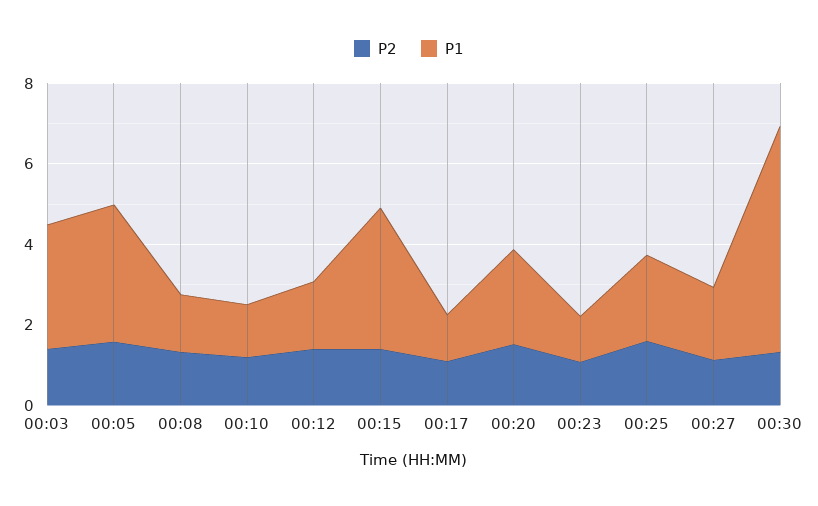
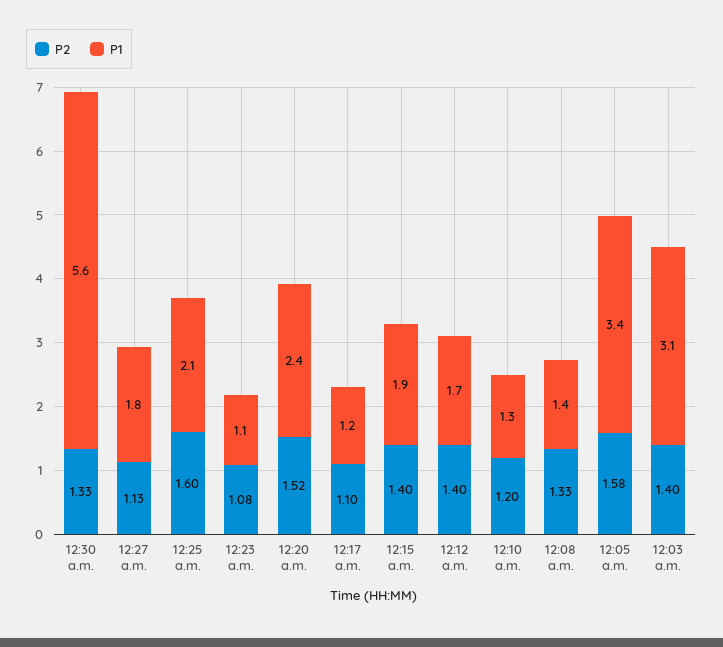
  {
    "P2": {
      "00:03": 1.4,
      "00:05": 1.58,
      "00:08": 1.33,
      "00:10": 1.2,
      "00:12": 1.4,
      "00:15": 1.4,
      "00:17": 1.1,
      "00:20": 1.52,
      "00:23": 1.08,
      "00:25": 1.6,
      "00:27": 1.13,
      "00:30": 1.33
    },
    "P1": {
      "00:03": 3.1,
      "00:05": 3.4,
      "00:08": 1.4,
      "00:10": 1.3,
      "00:12": 1.7,
-     "00:15": 3.5,
+     "00:15": 1.9,
      "00:17": 1.2,
      "00:20": 2.4,
      "00:23": 1.1,
      "00:25": 2.1,
      "00:27": 1.8,
      "00:30": 5.6
    }
  }

